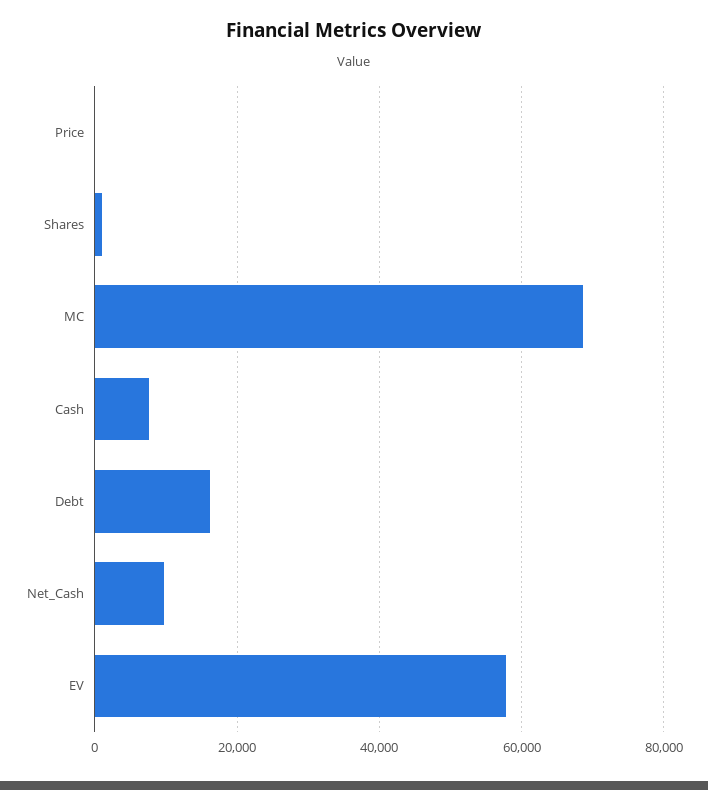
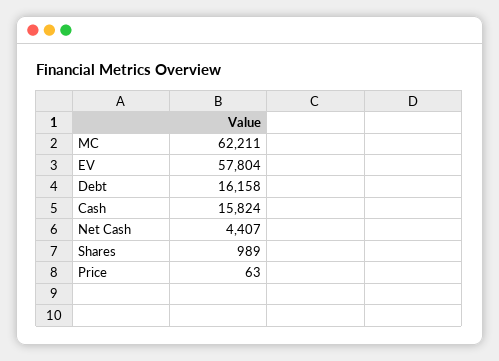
  {
    "Price": 63,
    "Shares": 989,
-   "MC": 68000,
+   "MC": 62211,
-   "Cash": 8000,
+   "Cash": 15824,
    "Debt": 16158,
-   "Net_Cash": 10000,
+   "Net_Cash": 4407,
    "EV": 57804
  }

